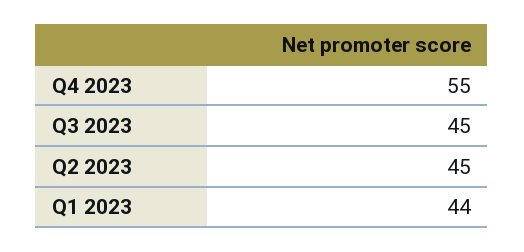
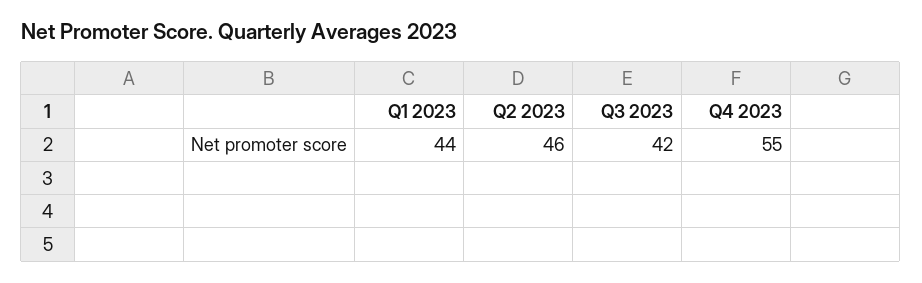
  {
    "Q4 2023": 55,
-   "Q3 2023": 45,
+   "Q3 2023": 42,
-   "Q2 2023": 45,
+   "Q2 2023": 46,
    "Q1 2023": 44
  }

